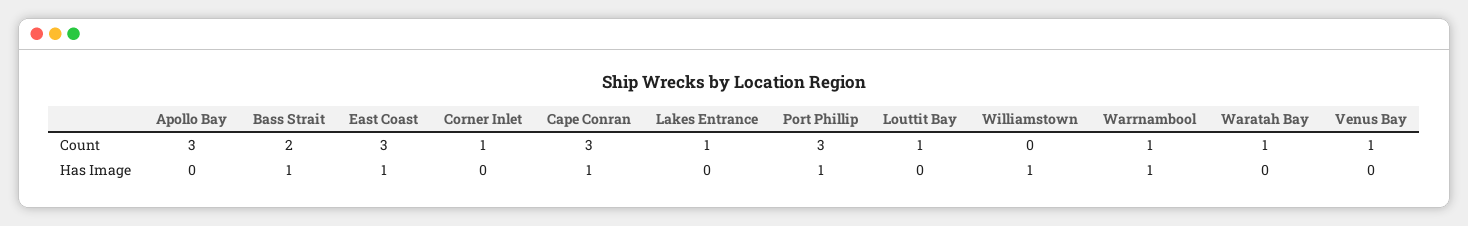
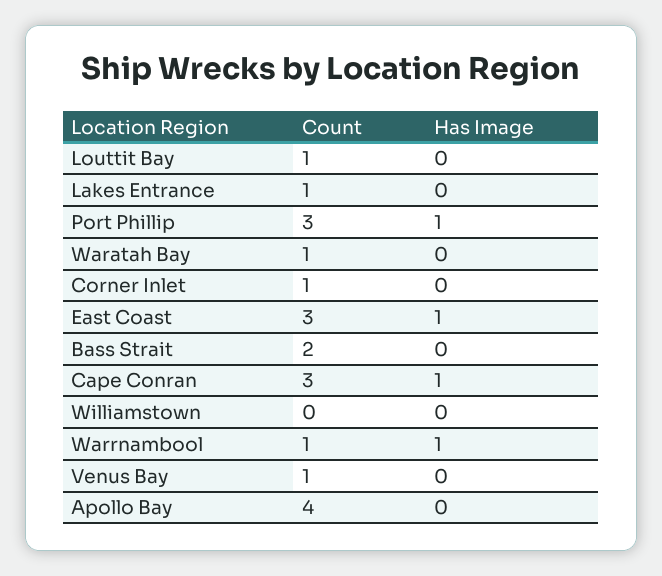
  {
    "Apollo Bay": {
-     "Count": 3,
+     "Count": 4,
      "Has Image": 0
    },
    "Bass Strait": {
      "Count": 2,
-     "Has Image": 1
+     "Has Image": 0
    },
    "East Coast": {
      "Count": 3,
      "Has Image": 1
    },
    "Corner Inlet": {
      "Count": 1,
      "Has Image": 0
    },
    "Cape Conran": {
      "Count": 3,
      "Has Image": 1
    },
    "Lakes Entrance": {
      "Count": 1,
      "Has Image": 0
    },
    "Port Phillip": {
      "Count": 3,
      "Has Image": 1
    },
    "Louttit Bay": {
      "Count": 1,
      "Has Image": 0
    },
    "Williamstown": {
      "Count": 0,
-     "Has Image": 1
+     "Has Image": 0
    },
    "Warrnambool": {
      "Count": 1,
      "Has Image": 1
    },
    "Waratah Bay": {
      "Count": 1,
      "Has Image": 0
    },
    "Venus Bay": {
      "Count": 1,
      "Has Image": 0
    }
  }

